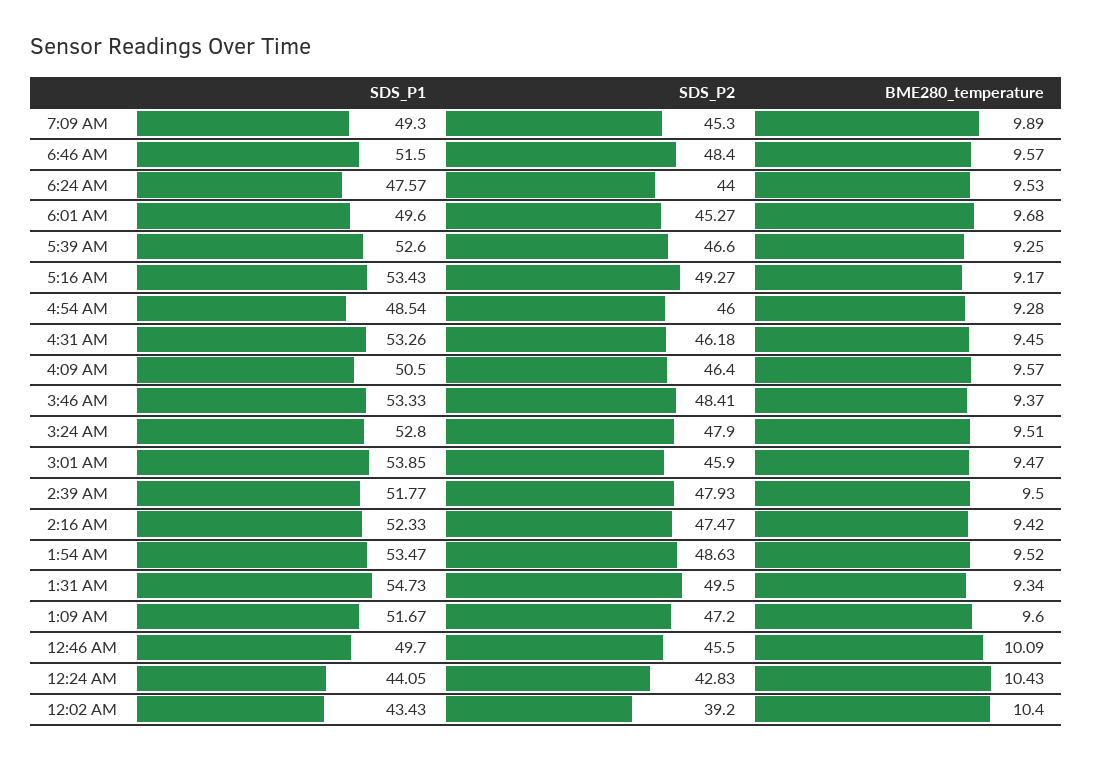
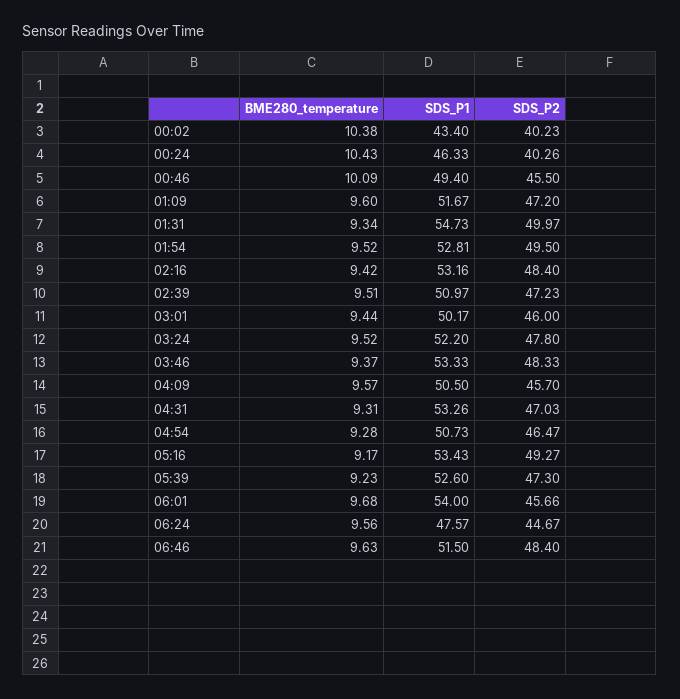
  {
    "SDS_P1": {
-     "7:09 AM": 49.3,
      "6:46 AM": 51.5,
      "6:24 AM": 47.57,
-     "6:01 AM": 49.6,
+     "6:01 AM": 54,
      "5:39 AM": 52.6,
      "5:16 AM": 53.43,
-     "4:54 AM": 48.54,
+     "4:54 AM": 50.73,
      "4:31 AM": 53.26,
      "4:09 AM": 50.5,
      "3:46 AM": 53.33,
-     "3:24 AM": 52.8,
+     "3:24 AM": 52.2,
-     "3:01 AM": 53.85,
+     "3:01 AM": 50.17,
-     "2:39 AM": 51.77,
+     "2:39 AM": 50.97,
-     "2:16 AM": 52.33,
+     "2:16 AM": 53.16,
-     "1:54 AM": 53.47,
+     "1:54 AM": 52.81,
      "1:31 AM": 54.73,
      "1:09 AM": 51.67,
-     "12:46 AM": 49.7,
+     "12:46 AM": 49.4,
-     "12:24 AM": 44.05,
+     "12:24 AM": 46.33,
-     "12:02 AM": 43.43
+     "12:02 AM": 43.4
    },
    "SDS_P2": {
-     "7:09 AM": 45.3,
      "6:46 AM": 48.4,
-     "6:24 AM": 44,
+     "6:24 AM": 44.67,
-     "6:01 AM": 45.27,
+     "6:01 AM": 45.66,
-     "5:39 AM": 46.6,
+     "5:39 AM": 47.3,
      "5:16 AM": 49.27,
-     "4:54 AM": 46,
+     "4:54 AM": 46.47,
-     "4:31 AM": 46.18,
+     "4:31 AM": 47.03,
-     "4:09 AM": 46.4,
+     "4:09 AM": 45.7,
-     "3:46 AM": 48.41,
+     "3:46 AM": 48.33,
-     "3:24 AM": 47.9,
+     "3:24 AM": 47.8,
-     "3:01 AM": 45.9,
+     "3:01 AM": 46,
-     "2:39 AM": 47.93,
+     "2:39 AM": 47.23,
-     "2:16 AM": 47.47,
+     "2:16 AM": 48.4,
-     "1:54 AM": 48.63,
+     "1:54 AM": 49.5,
-     "1:31 AM": 49.5,
+     "1:31 AM": 49.97,
      "1:09 AM": 47.2,
      "12:46 AM": 45.5,
-     "12:24 AM": 42.83,
+     "12:24 AM": 40.26,
-     "12:02 AM": 39.2
+     "12:02 AM": 40.23
    },
    "BME280_temperature": {
-     "7:09 AM": 9.89,
-     "6:46 AM": 9.57,
+     "6:46 AM": 9.63,
-     "6:24 AM": 9.53,
+     "6:24 AM": 9.56,
      "6:01 AM": 9.68,
-     "5:39 AM": 9.25,
+     "5:39 AM": 9.23,
      "5:16 AM": 9.17,
      "4:54 AM": 9.28,
-     "4:31 AM": 9.45,
+     "4:31 AM": 9.31,
      "4:09 AM": 9.57,
      "3:46 AM": 9.37,
-     "3:24 AM": 9.51,
+     "3:24 AM": 9.52,
-     "3:01 AM": 9.47,
+     "3:01 AM": 9.44,
-     "2:39 AM": 9.5,
+     "2:39 AM": 9.51,
      "2:16 AM": 9.42,
      "1:54 AM": 9.52,
      "1:31 AM": 9.34,
      "1:09 AM": 9.6,
      "12:46 AM": 10.09,
      "12:24 AM": 10.43,
-     "12:02 AM": 10.4
+     "12:02 AM": 10.38
    }
  }

